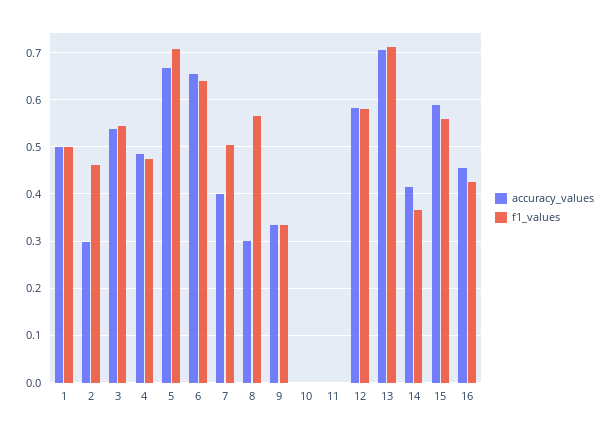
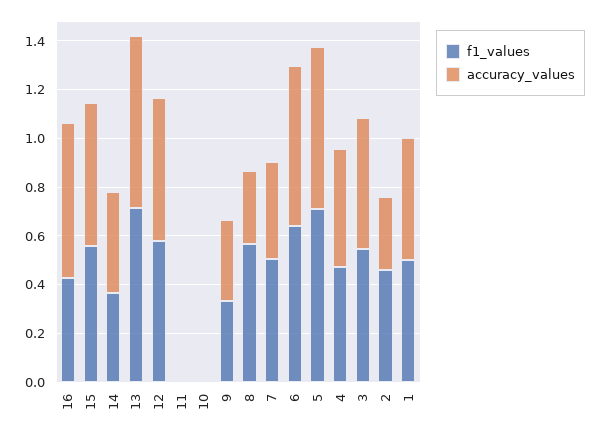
  {
    "accuracy_values": {
      "1": 0.5,
      "2": 0.3,
      "3": 0.54,
      "4": 0.48,
      "5": 0.66,
      "6": 0.66,
      "7": 0.4,
      "8": 0.3,
      "9": 0.34,
      "10": 0,
      "11": 0,
      "12": 0.58,
      "13": 0.7,
      "14": 0.42,
      "15": 0.58,
-     "16": 0.46
+     "16": 0.65
    },
    "f1_values": {
      "1": 0.5,
      "2": 0.46,
      "3": 0.54,
      "4": 0.48,
      "5": 0.7,
      "6": 0.64,
      "7": 0.5,
      "8": 0.56,
      "9": 0.34,
      "10": 0,
      "11": 0,
      "12": 0.58,
      "13": 0.72,
      "14": 0.36,
      "15": 0.56,
      "16": 0.42
    }
  }

